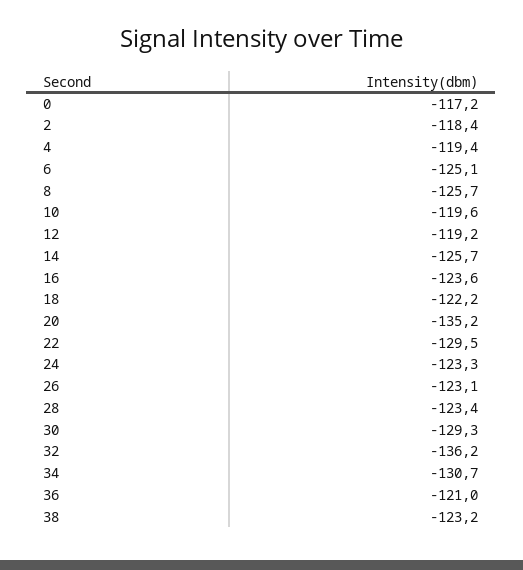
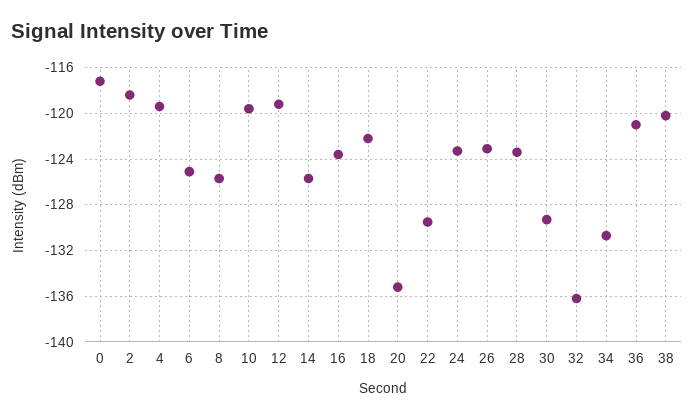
  {
    "0": -117.2,
    "2": -118.4,
    "4": -119.4,
    "6": -125.1,
    "8": -125.7,
    "10": -119.6,
    "12": -119.2,
    "14": -125.7,
    "16": -123.6,
    "18": -122.2,
    "20": -135.2,
    "22": -129.5,
    "24": -123.3,
    "26": -123.1,
    "28": -123.4,
    "30": -129.3,
    "32": -136.2,
    "34": -130.7,
    "36": -121,
-   "38": -123.2
+   "38": -120
  }

